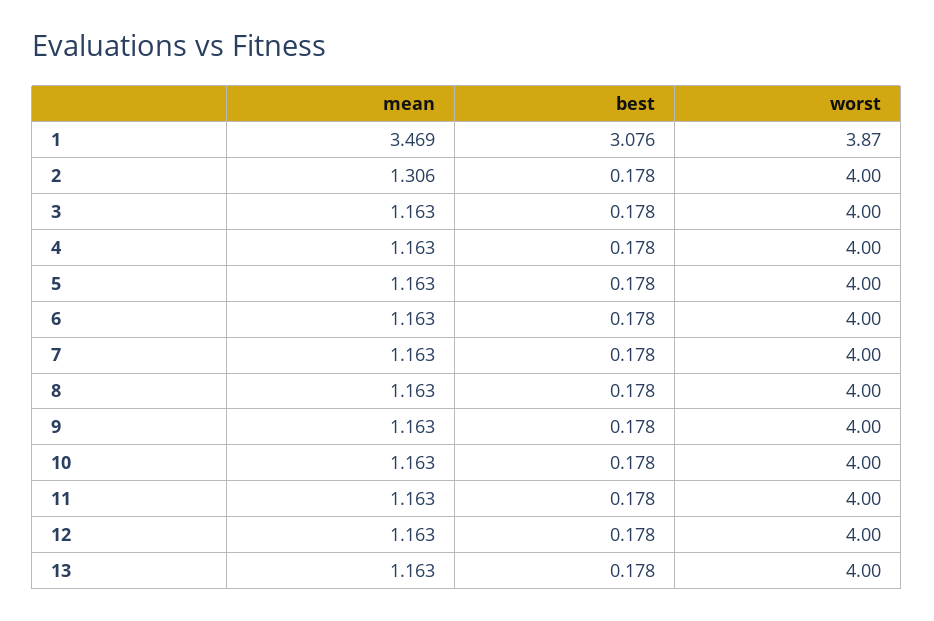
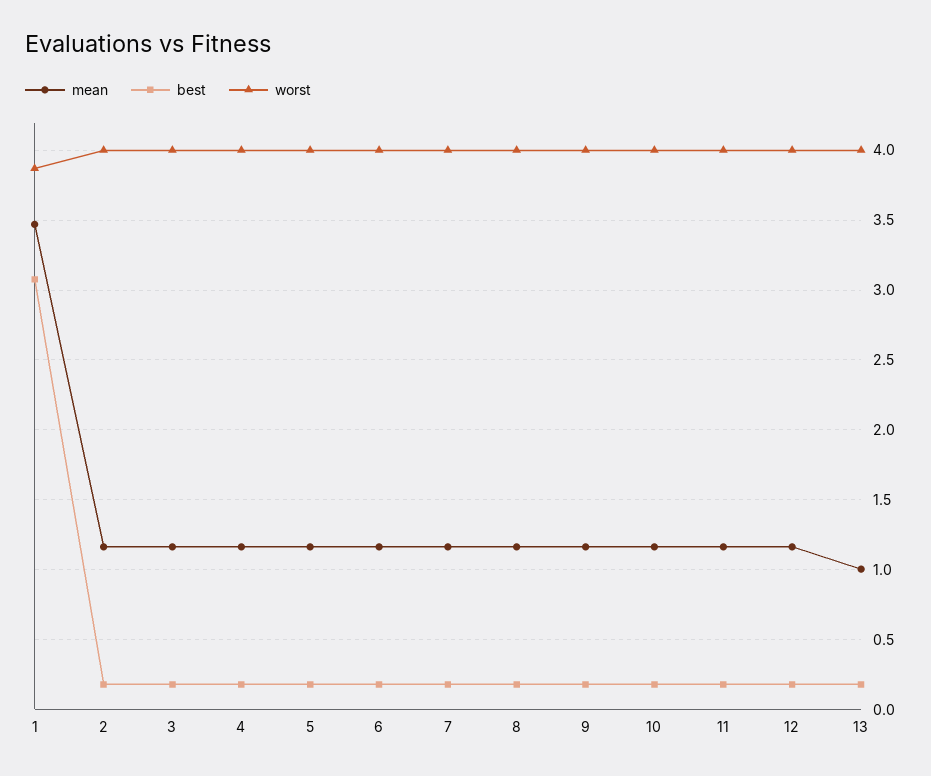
  {
    "mean": {
      "1": 3.469,
-     "2": 1.306,
+     "2": 1.15,
      "3": 1.163,
      "4": 1.163,
      "5": 1.163,
      "6": 1.163,
      "7": 1.163,
      "8": 1.163,
      "9": 1.163,
      "10": 1.163,
      "11": 1.163,
      "12": 1.163,
-     "13": 1.163
+     "13": 1
    },
    "best": {
      "1": 3.076,
      "2": 0.178,
      "3": 0.178,
      "4": 0.178,
      "5": 0.178,
      "6": 0.178,
      "7": 0.178,
      "8": 0.178,
      "9": 0.178,
      "10": 0.178,
      "11": 0.178,
      "12": 0.178,
      "13": 0.178
    },
    "worst": {
      "1": 3.87,
      "2": 4,
      "3": 4,
      "4": 4,
      "5": 4,
      "6": 4,
      "7": 4,
      "8": 4,
      "9": 4,
      "10": 4,
      "11": 4,
      "12": 4,
      "13": 4
    }
  }

